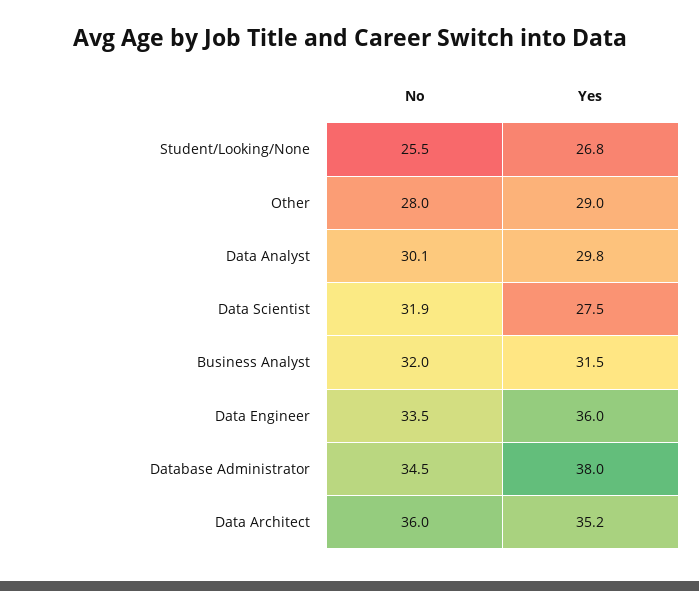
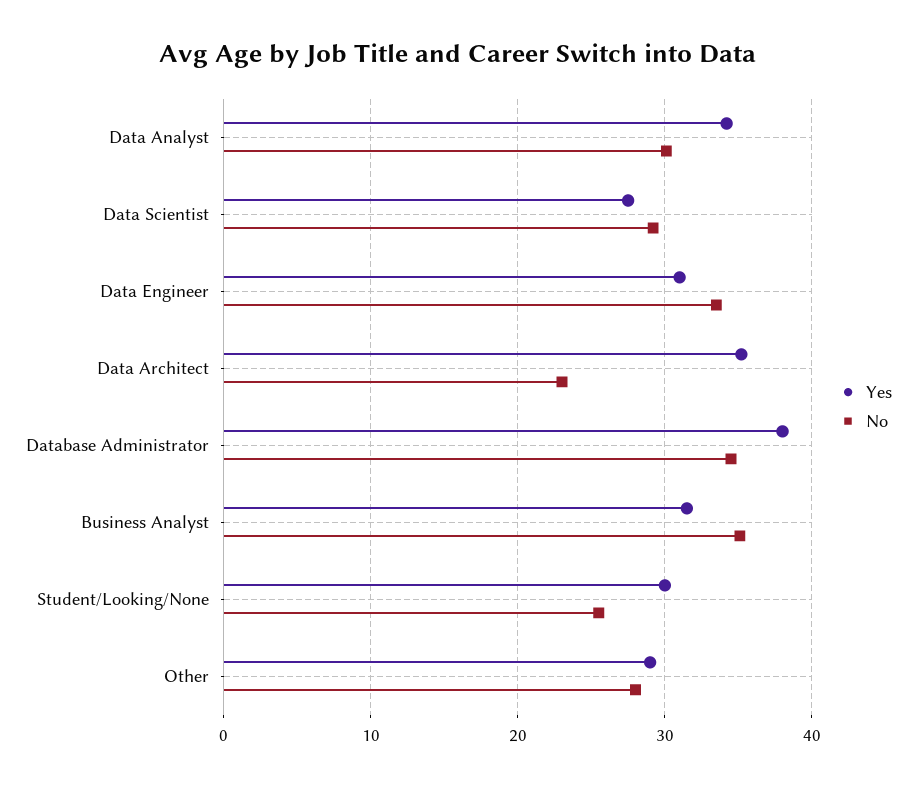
  {
    "No": {
      "Student/Looking/None": 25.5,
      "Other": 28,
      "Data Analyst": 30.1,
-     "Data Scientist": 31.9,
+     "Data Scientist": 29,
-     "Business Analyst": 32,
+     "Business Analyst": 35,
      "Data Engineer": 33.5,
      "Database Administrator": 34.5,
-     "Data Architect": 36
+     "Data Architect": 23
    },
    "Yes": {
-     "Student/Looking/None": 26.8,
+     "Student/Looking/None": 30,
      "Other": 29,
-     "Data Analyst": 29.8,
+     "Data Analyst": 34,
      "Data Scientist": 27.5,
      "Business Analyst": 31.5,
-     "Data Engineer": 36,
+     "Data Engineer": 31,
      "Database Administrator": 38,
      "Data Architect": 35.2
    }
  }

